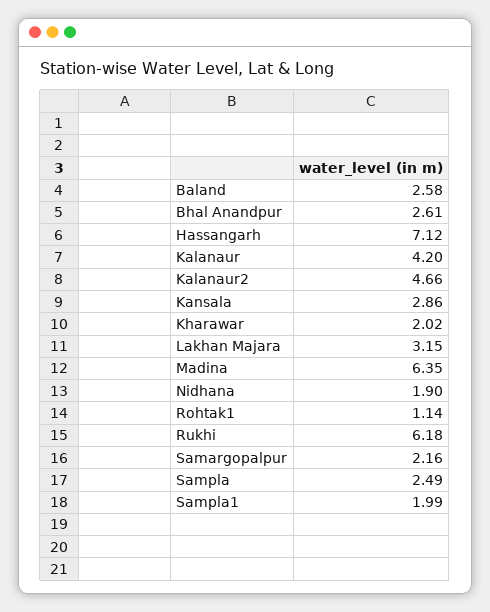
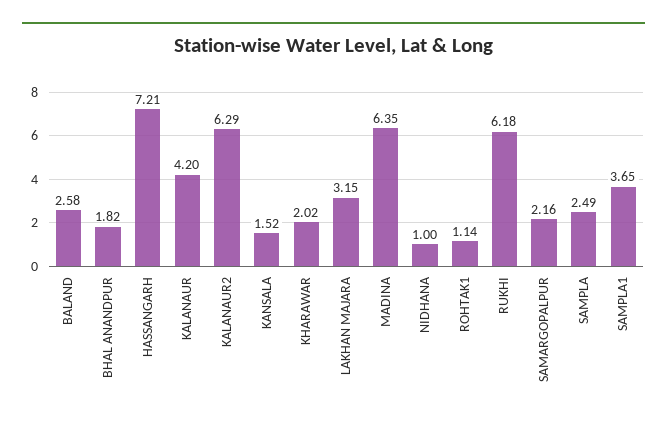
  {
    "Baland": 2.58,
-   "Bhal Anandpur": 2.61,
+   "Bhal Anandpur": 1.82,
-   "Hassangarh": 7.12,
+   "Hassangarh": 7.21,
    "Kalanaur": 4.2,
-   "Kalanaur2": 4.66,
+   "Kalanaur2": 6.29,
-   "Kansala": 2.86,
+   "Kansala": 1.52,
    "Kharawar": 2.02,
    "Lakhan Majara": 3.15,
    "Madina": 6.35,
-   "Nidhana": 1.9,
+   "Nidhana": 1,
    "Rohtak1": 1.14,
    "Rukhi": 6.18,
    "Samargopalpur": 2.16,
    "Sampla": 2.49,
-   "Sampla1": 1.99
+   "Sampla1": 3.65
  }

